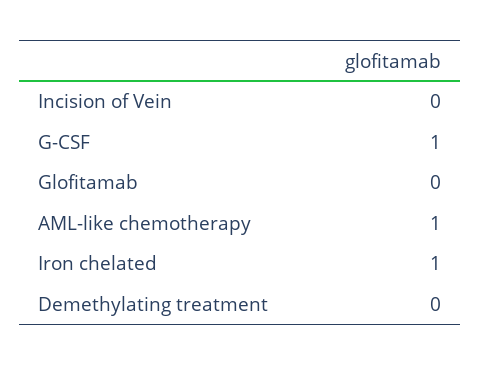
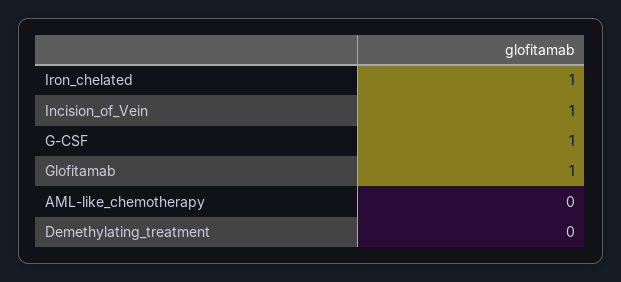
  {
-   "Incision of Vein": 0,
+   "Incision of Vein": 1,
    "G-CSF": 1,
-   "Glofitamab": 0,
+   "Glofitamab": 1,
-   "AML-like chemotherapy": 1,
+   "AML-like chemotherapy": 0,
    "Iron chelated": 1,
    "Demethylating treatment": 0
  }

